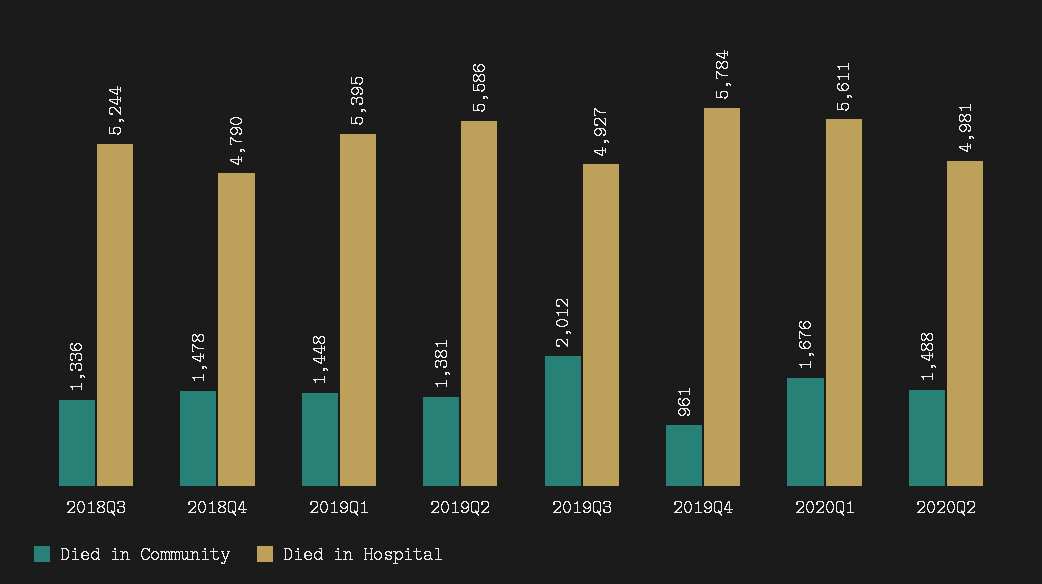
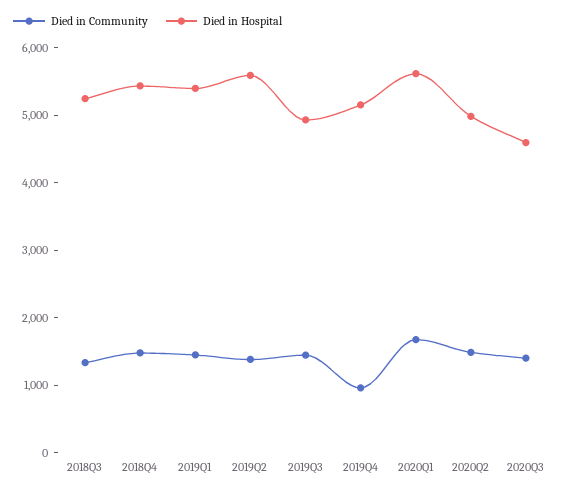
  {
    "Died in Community": {
      "2018Q3": 1336,
      "2018Q4": 1478,
      "2019Q1": 1448,
      "2019Q2": 1381,
-     "2019Q3": 2012,
+     "2019Q3": 1400,
      "2019Q4": 961,
      "2020Q1": 1676,
-     "2020Q2": 1488
+     "2020Q2": 1488,
+     "2020Q3": 1400
    },
    "Died in Hospital": {
      "2018Q3": 5244,
-     "2018Q4": 4790,
+     "2018Q4": 5400,
      "2019Q1": 5395,
      "2019Q2": 5586,
      "2019Q3": 4927,
-     "2019Q4": 5784,
+     "2019Q4": 5200,
      "2020Q1": 5611,
-     "2020Q2": 4981
+     "2020Q2": 4981,
+     "2020Q3": 4600
    }
  }

